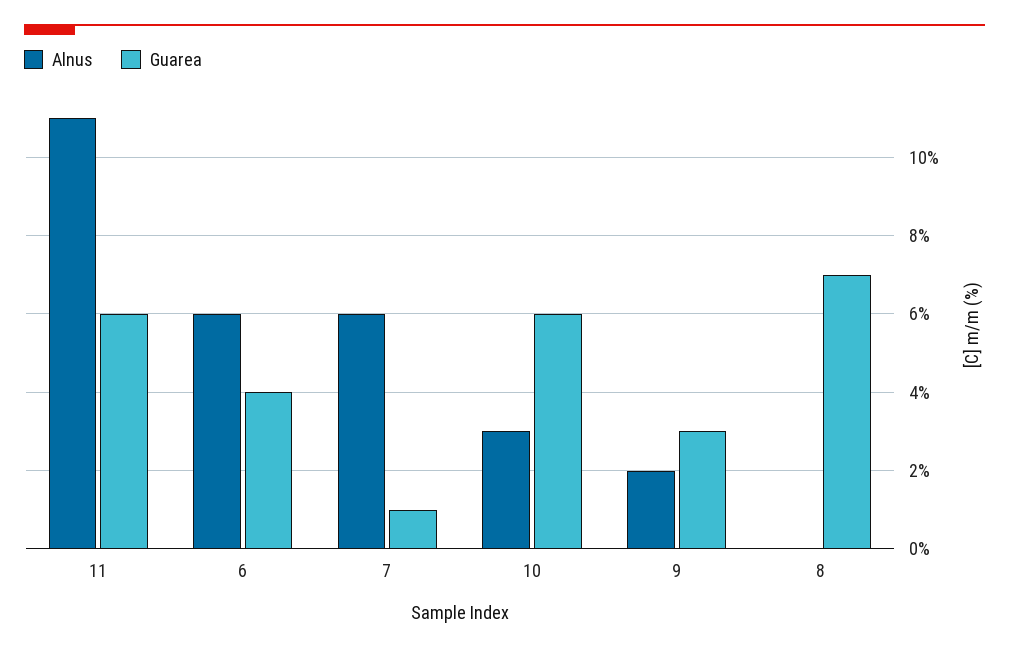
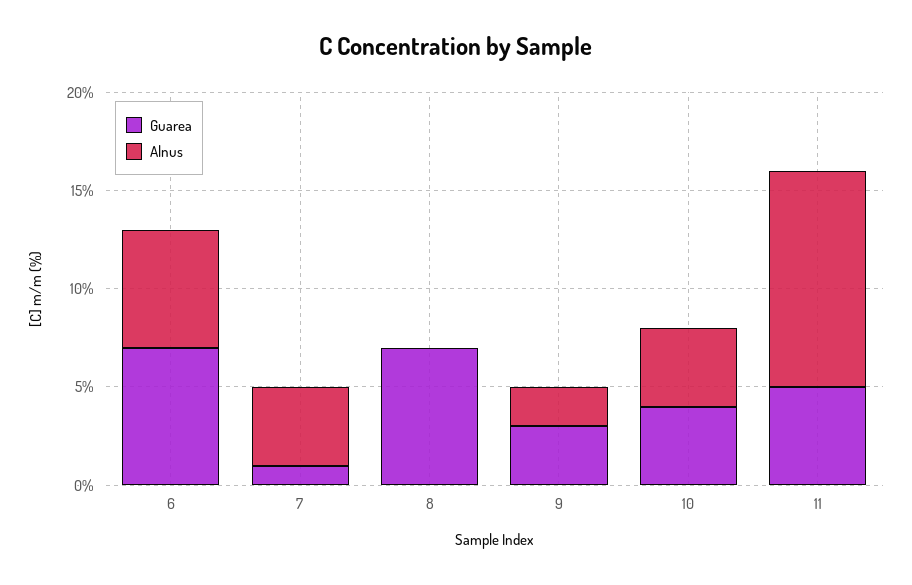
  {
    "Alnus": {
      "11": 11,
      "6": 6,
-     "7": 6,
+     "7": 4,
-     "10": 3,
+     "10": 4,
      "9": 2,
      "8": 0
    },
    "Guarea": {
-     "11": 6,
+     "11": 5,
-     "6": 4,
+     "6": 7,
      "7": 1,
-     "10": 6,
+     "10": 4,
      "9": 3,
      "8": 7
    }
  }

